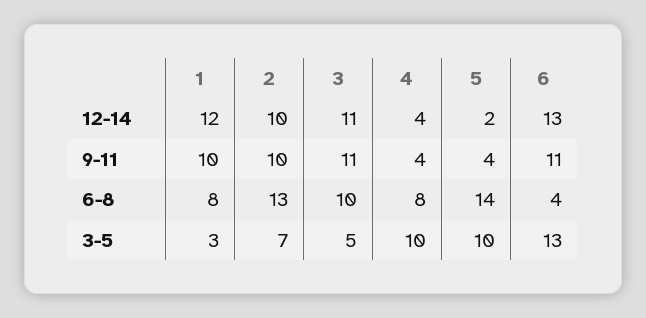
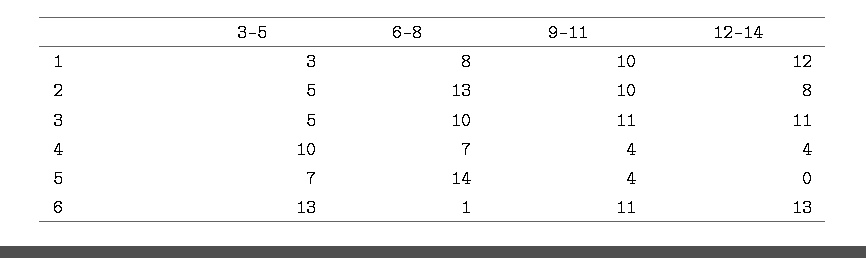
  {
    "1": {
      "12-14": 12,
      "9-11": 10,
      "6-8": 8,
      "3-5": 3
    },
    "2": {
-     "12-14": 10,
+     "12-14": 8,
      "9-11": 10,
      "6-8": 13,
-     "3-5": 7
+     "3-5": 5
    },
    "3": {
      "12-14": 11,
      "9-11": 11,
      "6-8": 10,
      "3-5": 5
    },
    "4": {
      "12-14": 4,
      "9-11": 4,
-     "6-8": 8,
+     "6-8": 7,
      "3-5": 10
    },
    "5": {
-     "12-14": 2,
+     "12-14": 0,
      "9-11": 4,
      "6-8": 14,
-     "3-5": 10
+     "3-5": 7
    },
    "6": {
      "12-14": 13,
      "9-11": 11,
-     "6-8": 4,
+     "6-8": 1,
      "3-5": 13
    }
  }

